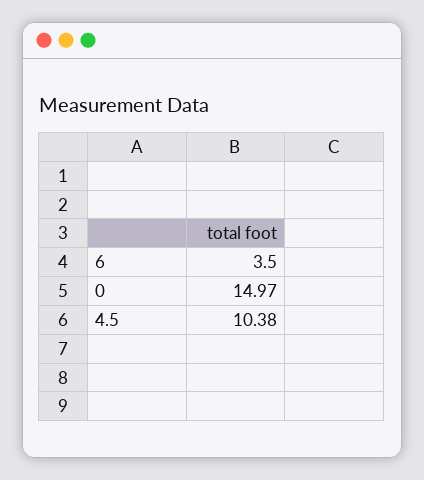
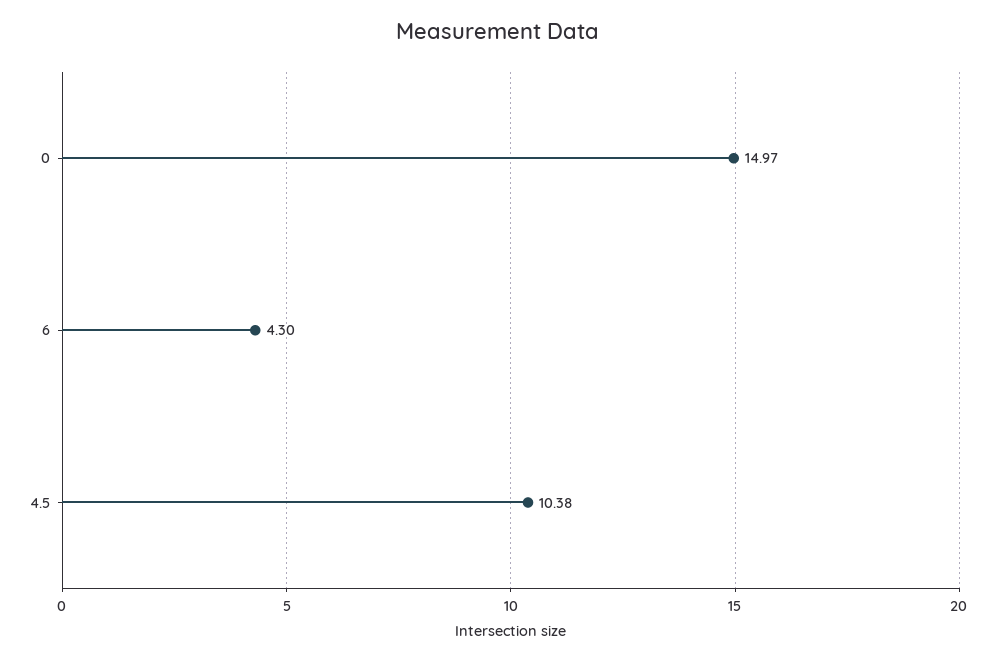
  {
-   "6": 3.5,
+   "6": 4.3,
    "0": 14.97,
    "4.5": 10.38
  }

